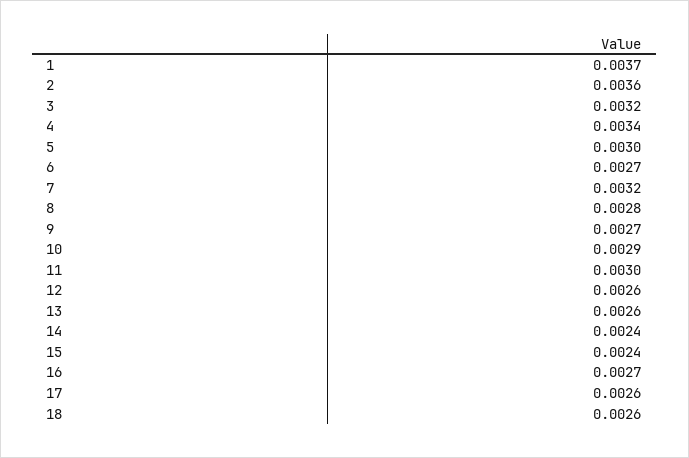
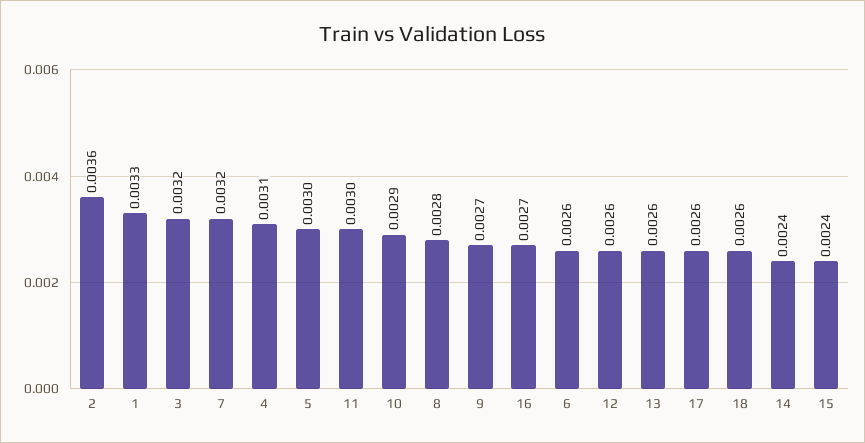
  {
-   "1": 0.0037,
+   "1": 0.0033,
    "2": 0.0036,
    "3": 0.0032,
-   "4": 0.0034,
+   "4": 0.0031,
    "5": 0.003,
-   "6": 0.0027,
+   "6": 0.0026,
    "7": 0.0032,
    "8": 0.0028,
    "9": 0.0027,
    "10": 0.0029,
    "11": 0.003,
    "12": 0.0026,
    "13": 0.0026,
    "14": 0.0024,
    "15": 0.0024,
    "16": 0.0027,
    "17": 0.0026,
    "18": 0.0026
  }

